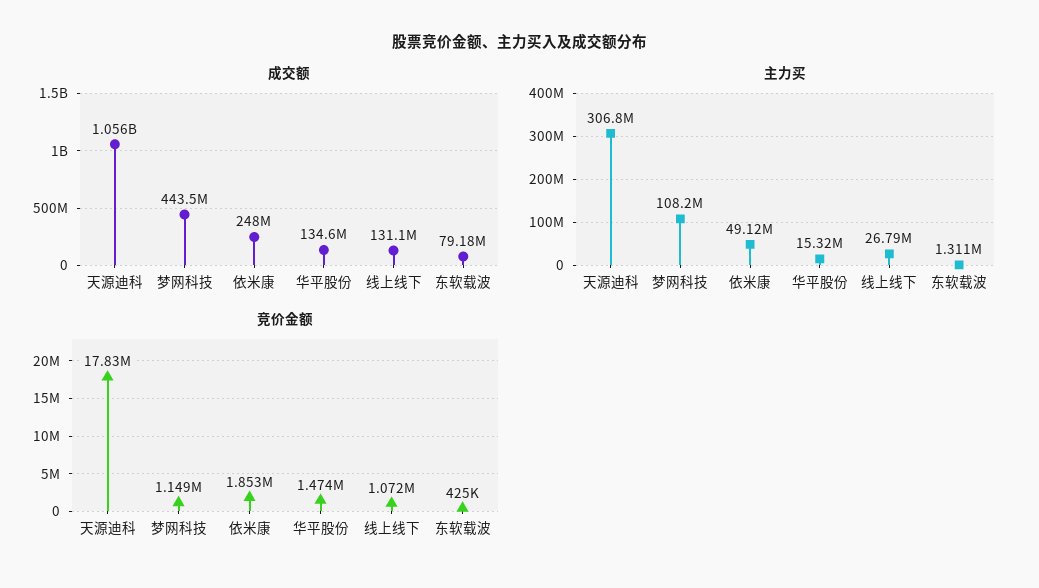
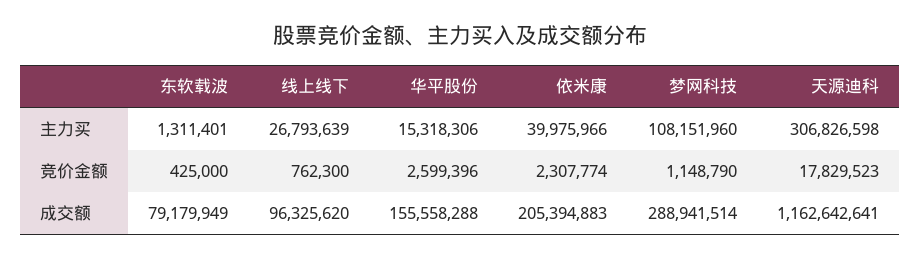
  {
    "成交额": {
-     "天源迪科": 1056000000,
+     "天源迪科": 1162642641,
-     "梦网科技": 443500000,
+     "梦网科技": 288941514,
-     "依米康": 248000000,
+     "依米康": 205394883,
-     "华平股份": 134600000,
+     "华平股份": 155558288,
-     "线上线下": 131100000,
+     "线上线下": 96325620,
      "东软载波": 79179949
    },
    "主力买": {
      "天源迪科": 306826598,
      "梦网科技": 108151960,
-     "依米康": 49120000,
+     "依米康": 39975966,
      "华平股份": 15318306,
      "线上线下": 26793639,
      "东软载波": 1311401
    },
    "竞价金额": {
      "天源迪科": 17829523,
      "梦网科技": 1148790,
-     "依米康": 1853000,
+     "依米康": 2307774,
-     "华平股份": 1474000,
+     "华平股份": 2599396,
-     "线上线下": 1072000,
+     "线上线下": 762300,
      "东软载波": 425000
    }
  }

